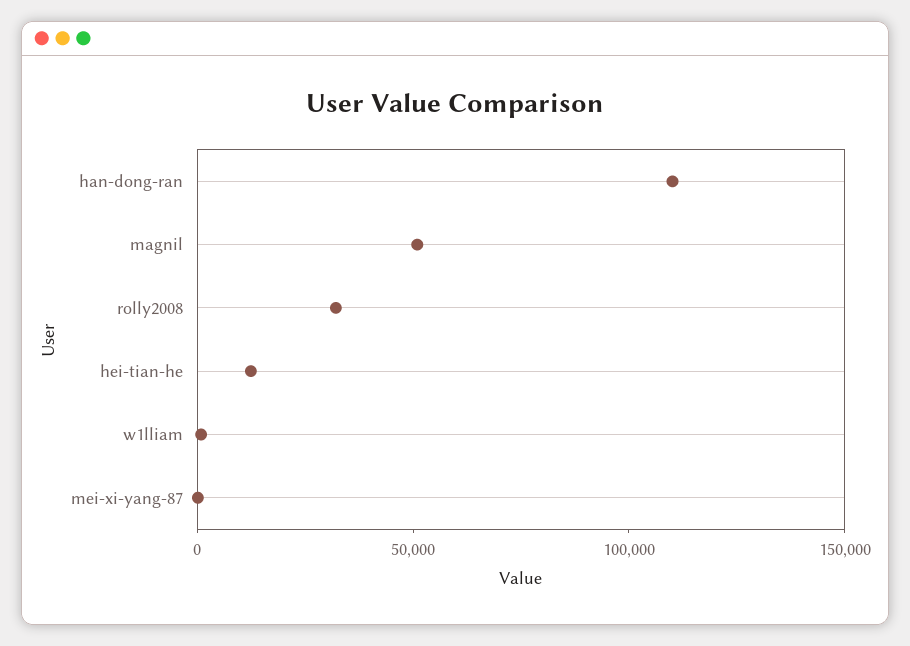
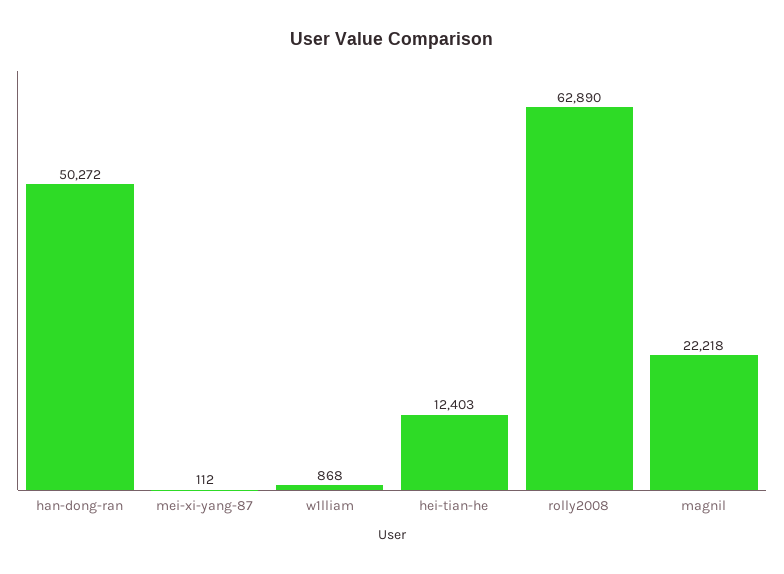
  {
-   "han-dong-ran": 110000,
+   "han-dong-ran": 50272,
-   "magnil": 50000,
+   "magnil": 22218,
-   "rolly2008": 30000,
+   "rolly2008": 62890,
    "hei-tian-he": 12403,
    "w1lliam": 868,
    "mei-xi-yang-87": 112
  }

